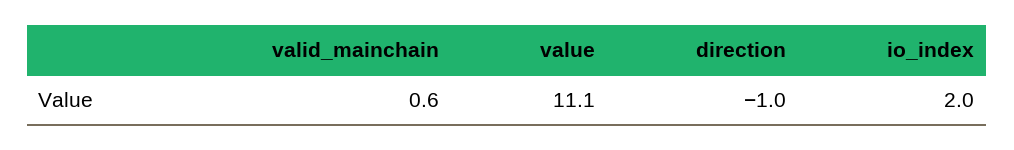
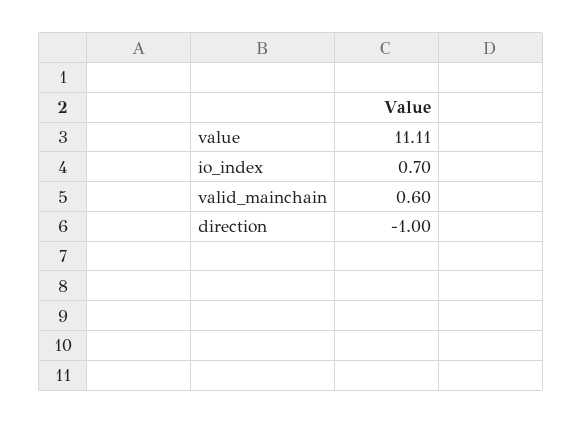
  {
    "valid_mainchain": 0.6,
-   "value": 11.1,
+   "value": 11.11,
    "direction": -1,
-   "io_index": 2
+   "io_index": 0.7
  }

